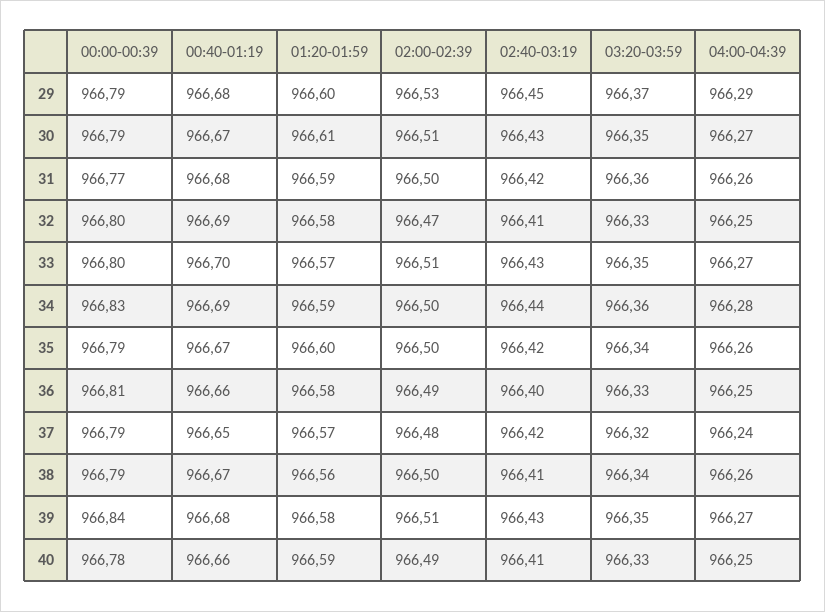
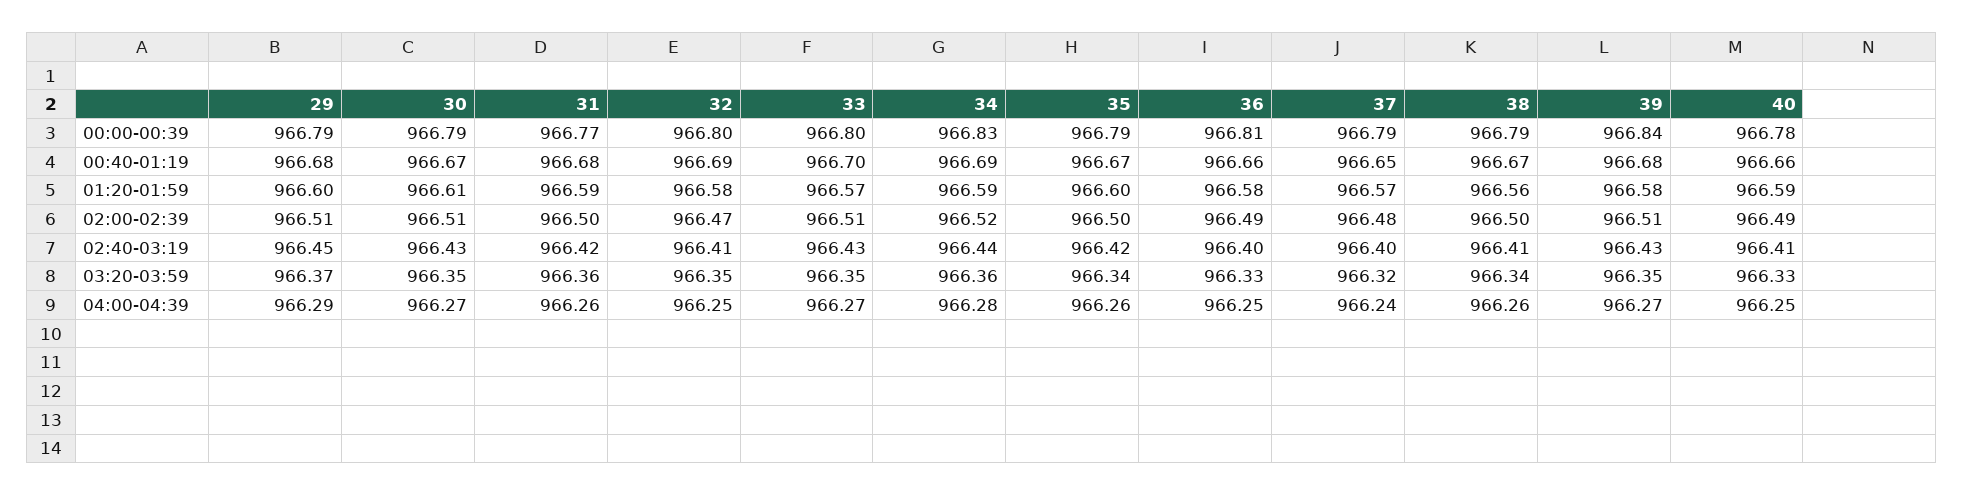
  {
    "00:00-00:39": {
      "29": 966.79,
      "30": 966.79,
      "31": 966.77,
      "32": 966.8,
      "33": 966.8,
      "34": 966.83,
      "35": 966.79,
      "36": 966.81,
      "37": 966.79,
      "38": 966.79,
      "39": 966.84,
      "40": 966.78
    },
    "00:40-01:19": {
      "29": 966.68,
      "30": 966.67,
      "31": 966.68,
      "32": 966.69,
      "33": 966.7,
      "34": 966.69,
      "35": 966.67,
      "36": 966.66,
      "37": 966.65,
      "38": 966.67,
      "39": 966.68,
      "40": 966.66
    },
    "01:20-01:59": {
      "29": 966.6,
      "30": 966.61,
      "31": 966.59,
      "32": 966.58,
      "33": 966.57,
      "34": 966.59,
      "35": 966.6,
      "36": 966.58,
      "37": 966.57,
      "38": 966.56,
      "39": 966.58,
      "40": 966.59
    },
    "02:00-02:39": {
-     "29": 966.53,
+     "29": 966.51,
      "30": 966.51,
      "31": 966.5,
      "32": 966.47,
      "33": 966.51,
-     "34": 966.5,
+     "34": 966.52,
      "35": 966.5,
      "36": 966.49,
      "37": 966.48,
      "38": 966.5,
      "39": 966.51,
      "40": 966.49
    },
    "02:40-03:19": {
      "29": 966.45,
      "30": 966.43,
      "31": 966.42,
      "32": 966.41,
      "33": 966.43,
      "34": 966.44,
      "35": 966.42,
      "36": 966.4,
-     "37": 966.42,
+     "37": 966.4,
      "38": 966.41,
      "39": 966.43,
      "40": 966.41
    },
    "03:20-03:59": {
      "29": 966.37,
      "30": 966.35,
      "31": 966.36,
-     "32": 966.33,
+     "32": 966.35,
      "33": 966.35,
      "34": 966.36,
      "35": 966.34,
      "36": 966.33,
      "37": 966.32,
      "38": 966.34,
      "39": 966.35,
      "40": 966.33
    },
    "04:00-04:39": {
      "29": 966.29,
      "30": 966.27,
      "31": 966.26,
      "32": 966.25,
      "33": 966.27,
      "34": 966.28,
      "35": 966.26,
      "36": 966.25,
      "37": 966.24,
      "38": 966.26,
      "39": 966.27,
      "40": 966.25
    }
  }

